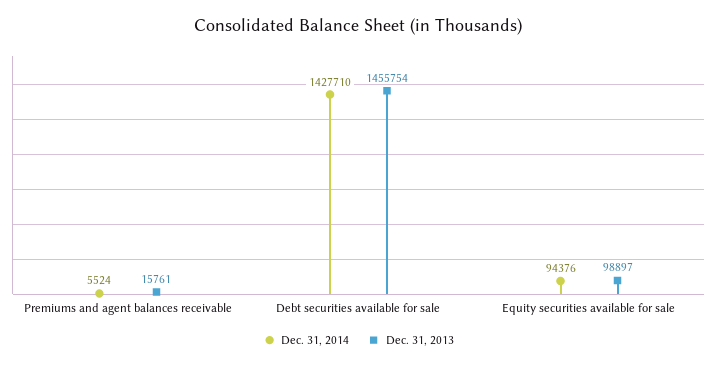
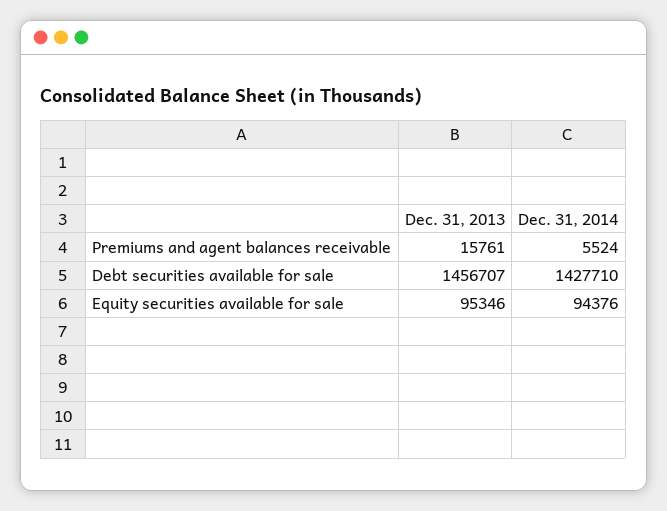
  {
    "Dec. 31, 2014": {
      "Premiums and agent balances receivable": 5524,
      "Debt securities available for sale": 1427710,
      "Equity securities available for sale": 94376
    },
    "Dec. 31, 2013": {
      "Premiums and agent balances receivable": 15761,
-     "Debt securities available for sale": 1455754,
+     "Debt securities available for sale": 1456707,
-     "Equity securities available for sale": 98897
+     "Equity securities available for sale": 95346
    }
  }

